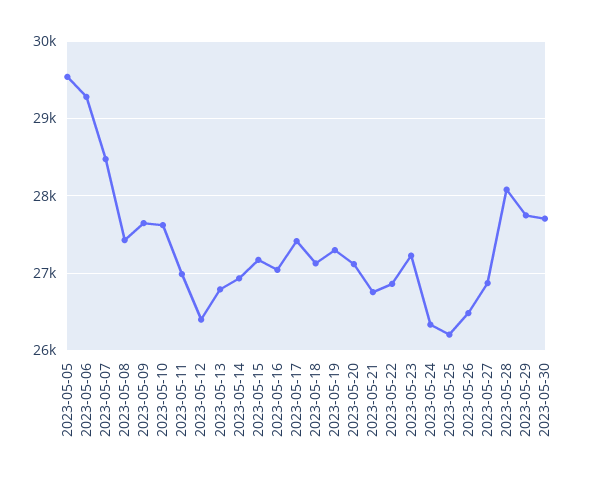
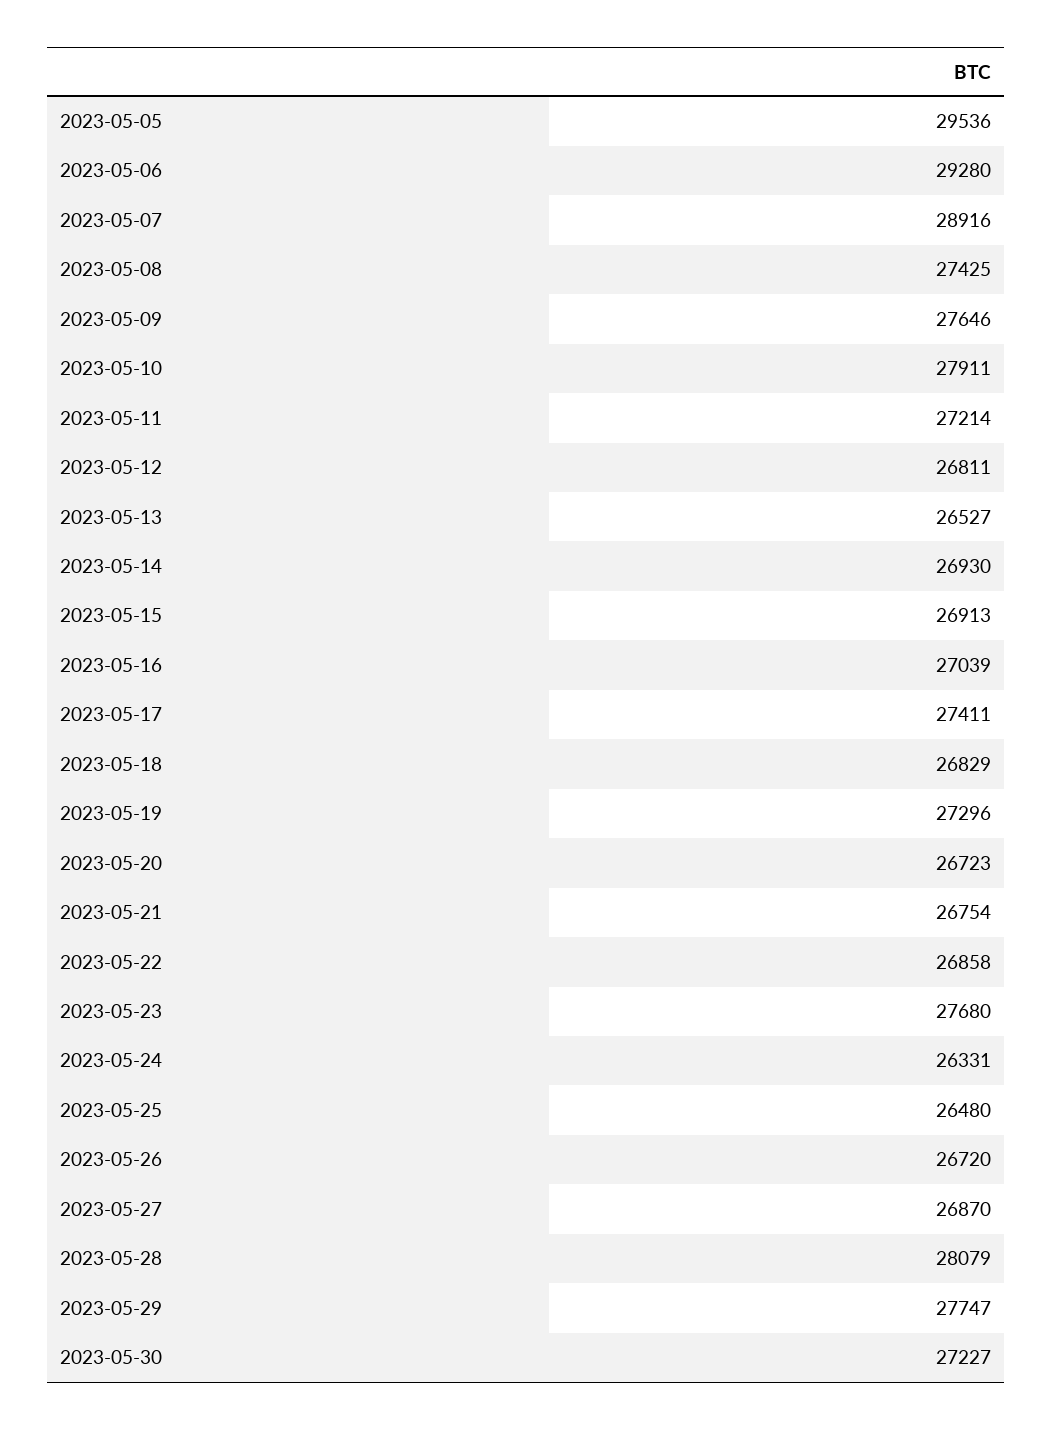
  {
    "2023-05-05": 29536,
    "2023-05-06": 29280,
-   "2023-05-07": 28500,
+   "2023-05-07": 28916,
    "2023-05-08": 27425,
    "2023-05-09": 27646,
-   "2023-05-10": 27600,
+   "2023-05-10": 27911,
-   "2023-05-11": 27000,
+   "2023-05-11": 27214,
-   "2023-05-12": 26400,
+   "2023-05-12": 26811,
-   "2023-05-13": 26800,
+   "2023-05-13": 26527,
    "2023-05-14": 26930,
-   "2023-05-15": 27200,
+   "2023-05-15": 26913,
    "2023-05-16": 27039,
    "2023-05-17": 27411,
-   "2023-05-18": 27100,
+   "2023-05-18": 26829,
    "2023-05-19": 27296,
-   "2023-05-20": 27100,
+   "2023-05-20": 26723,
    "2023-05-21": 26754,
    "2023-05-22": 26858,
-   "2023-05-23": 27200,
+   "2023-05-23": 27680,
    "2023-05-24": 26331,
-   "2023-05-25": 26200,
+   "2023-05-25": 26480,
-   "2023-05-26": 26500,
+   "2023-05-26": 26720,
    "2023-05-27": 26870,
    "2023-05-28": 28079,
    "2023-05-29": 27747,
-   "2023-05-30": 27700
+   "2023-05-30": 27227
  }

